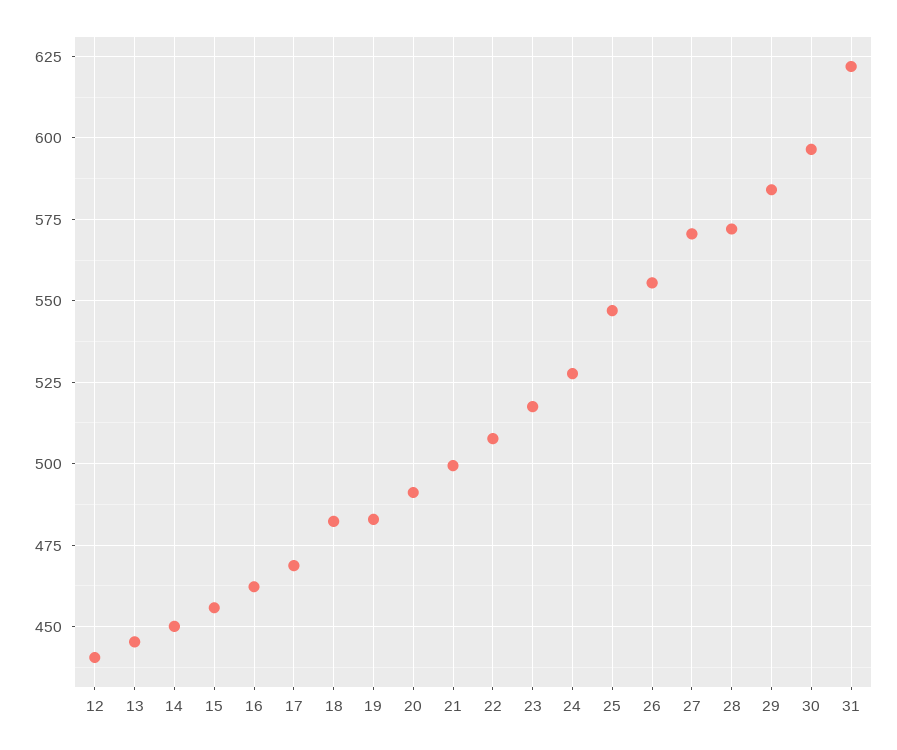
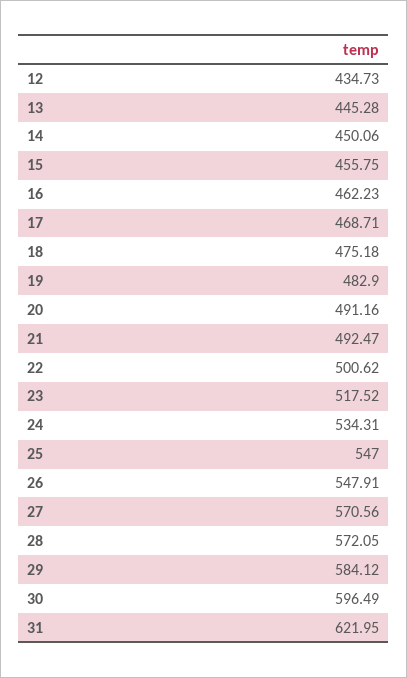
  {
-   "12": 440,
+   "12": 434.73,
    "13": 445.28,
    "14": 450.06,
    "15": 455.75,
    "16": 462.23,
    "17": 468.71,
-   "18": 482.5,
+   "18": 475.18,
    "19": 482.9,
    "20": 491.16,
-   "21": 500,
+   "21": 492.47,
-   "22": 507.5,
+   "22": 500.62,
    "23": 517.52,
-   "24": 527.5,
+   "24": 534.31,
    "25": 547,
-   "26": 555,
+   "26": 547.91,
    "27": 570.56,
    "28": 572.05,
    "29": 584.12,
    "30": 596.49,
    "31": 621.95
  }

